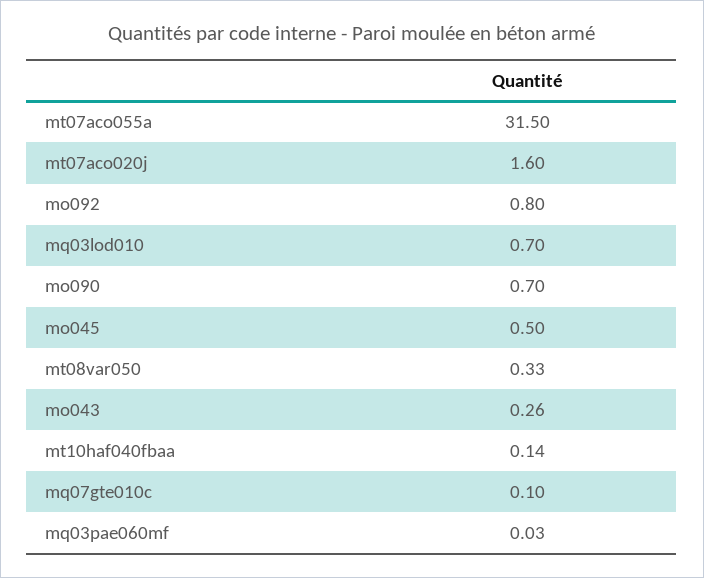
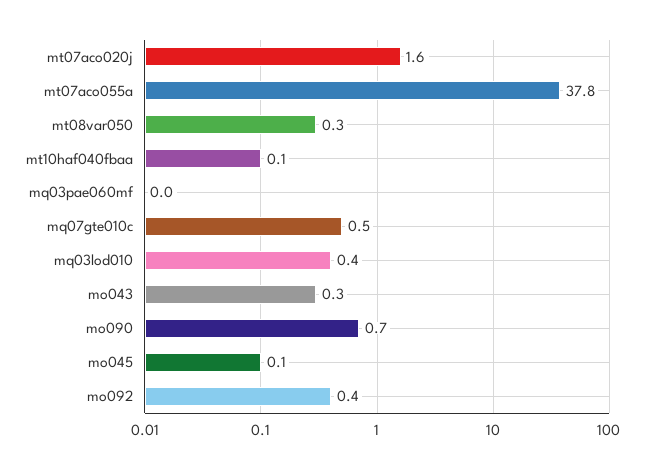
  {
-   "mt07aco055a": 31.5,
+   "mt07aco055a": 37.8,
    "mt07aco020j": 1.6,
-   "mo092": 0.8,
+   "mo092": 0.4,
-   "mq03lod010": 0.7,
+   "mq03lod010": 0.4,
    "mo090": 0.7,
-   "mo045": 0.5,
+   "mo045": 0.1,
    "mt08var050": 0.33,
    "mo043": 0.26,
    "mt10haf040fbaa": 0.14,
-   "mq07gte010c": 0.1,
+   "mq07gte010c": 0.5,
    "mq03pae060mf": 0.03
  }

